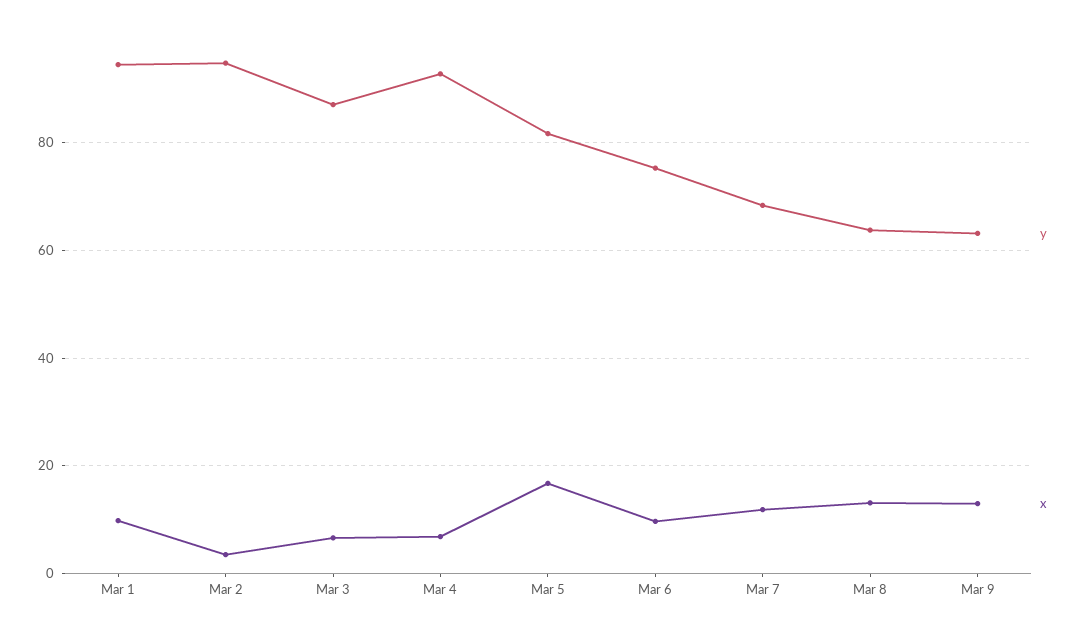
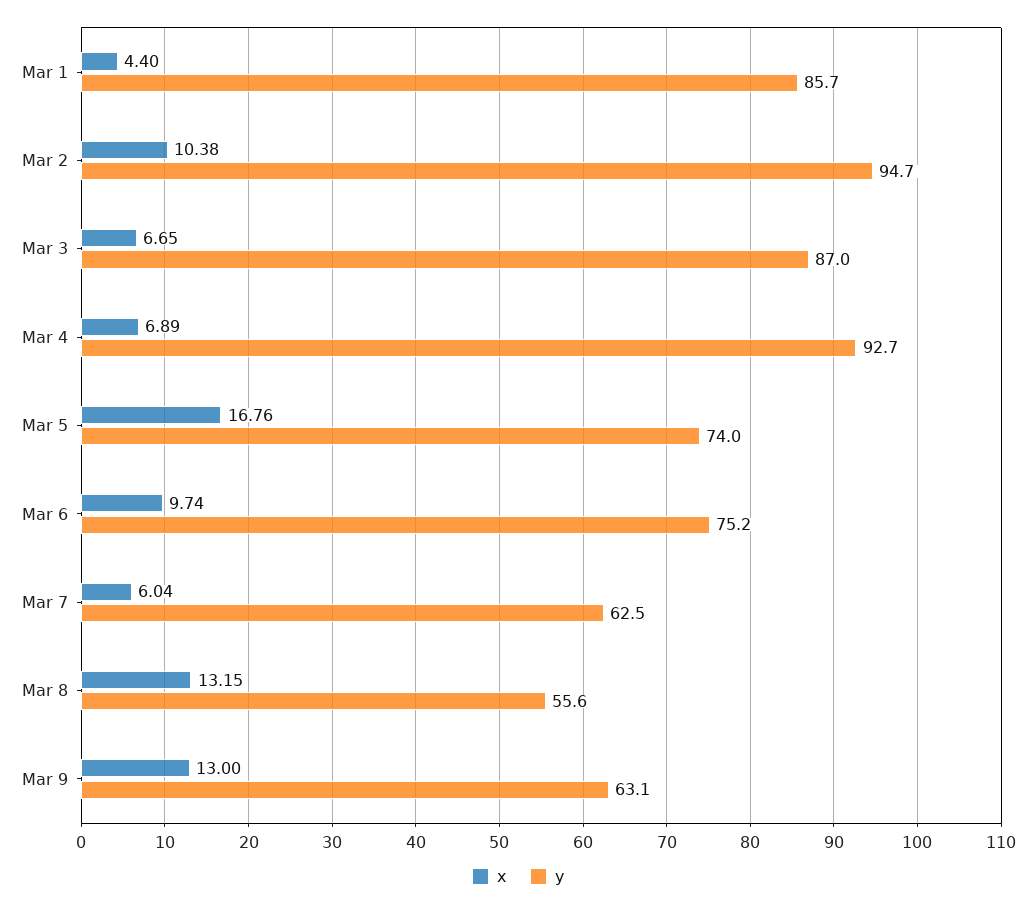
  {
    "y": {
-     "Mar 1": 94,
+     "Mar 1": 85.7,
      "Mar 2": 94.7,
      "Mar 3": 87,
      "Mar 4": 92.7,
-     "Mar 5": 82,
+     "Mar 5": 74,
      "Mar 6": 75.2,
-     "Mar 7": 68,
+     "Mar 7": 62.5,
-     "Mar 8": 64,
+     "Mar 8": 55.6,
      "Mar 9": 63.1
    },
    "x": {
-     "Mar 1": 10,
+     "Mar 1": 4.4,
-     "Mar 2": 4,
+     "Mar 2": 10.38,
      "Mar 3": 6.65,
      "Mar 4": 6.89,
      "Mar 5": 16.76,
      "Mar 6": 9.74,
-     "Mar 7": 12,
+     "Mar 7": 6.04,
      "Mar 8": 13.15,
      "Mar 9": 13
    }
  }

